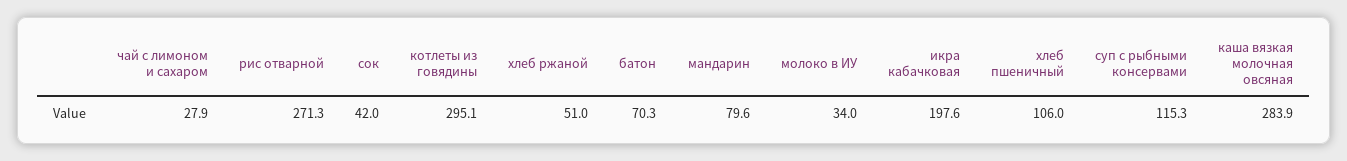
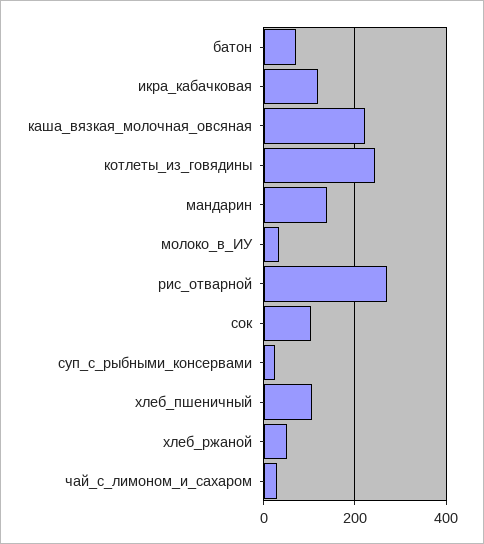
  {
    "чай с лимоном и сахаром": 27.9,
    "рис отварной": 271.3,
-   "сок": 42,
+   "сок": 100,
-   "котлеты из говядины": 295.1,
+   "котлеты из говядины": 240,
    "хлеб ржаной": 51,
    "батон": 70.3,
-   "мандарин": 79.6,
+   "мандарин": 140,
    "молоко в ИУ": 34,
-   "икра кабачковая": 197.6,
+   "икра кабачковая": 120,
    "хлеб пшеничный": 106,
-   "суп с рыбными консервами": 115.3,
+   "суп с рыбными консервами": 20,
-   "каша вязкая молочная овсяная": 283.9
+   "каша вязкая молочная овсяная": 220
  }

